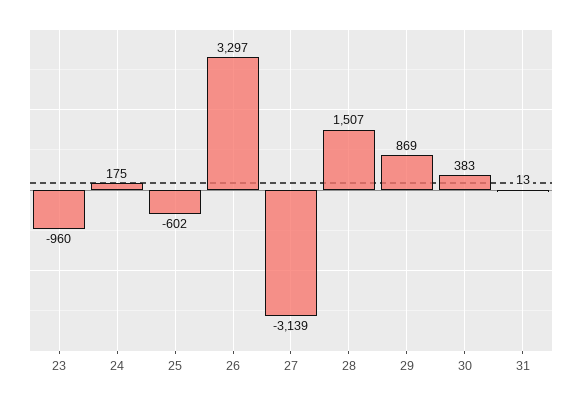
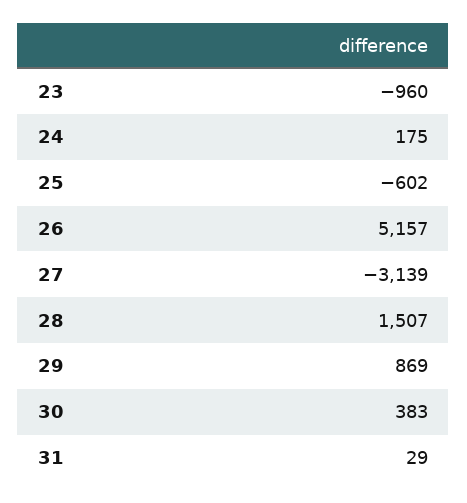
  {
    "23": -960,
    "24": 175,
    "25": -602,
-   "26": 3297,
+   "26": 5157,
    "27": -3139,
    "28": 1507,
    "29": 869,
    "30": 383,
-   "31": 13
+   "31": 29
  }

